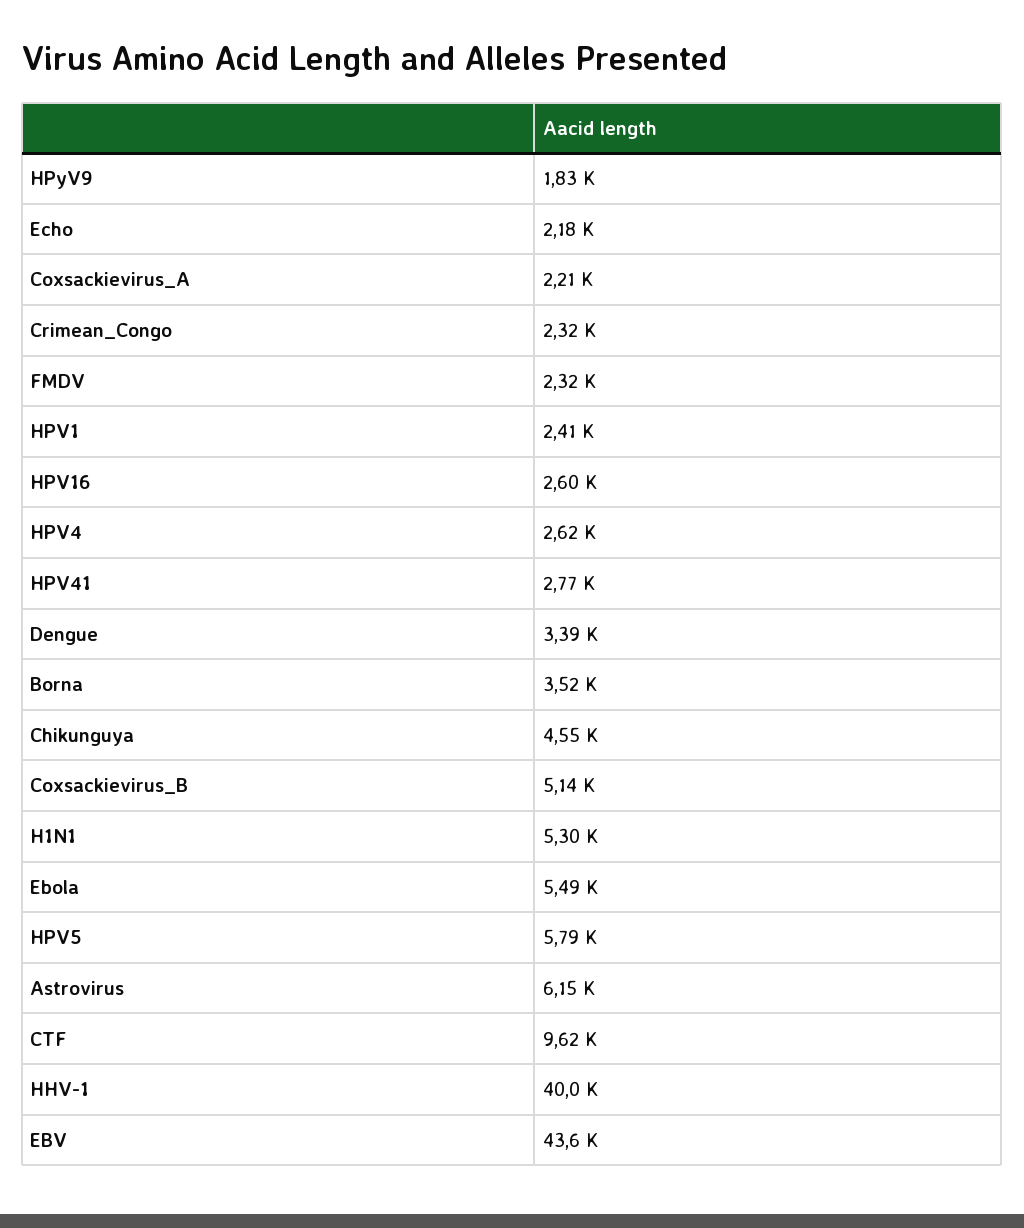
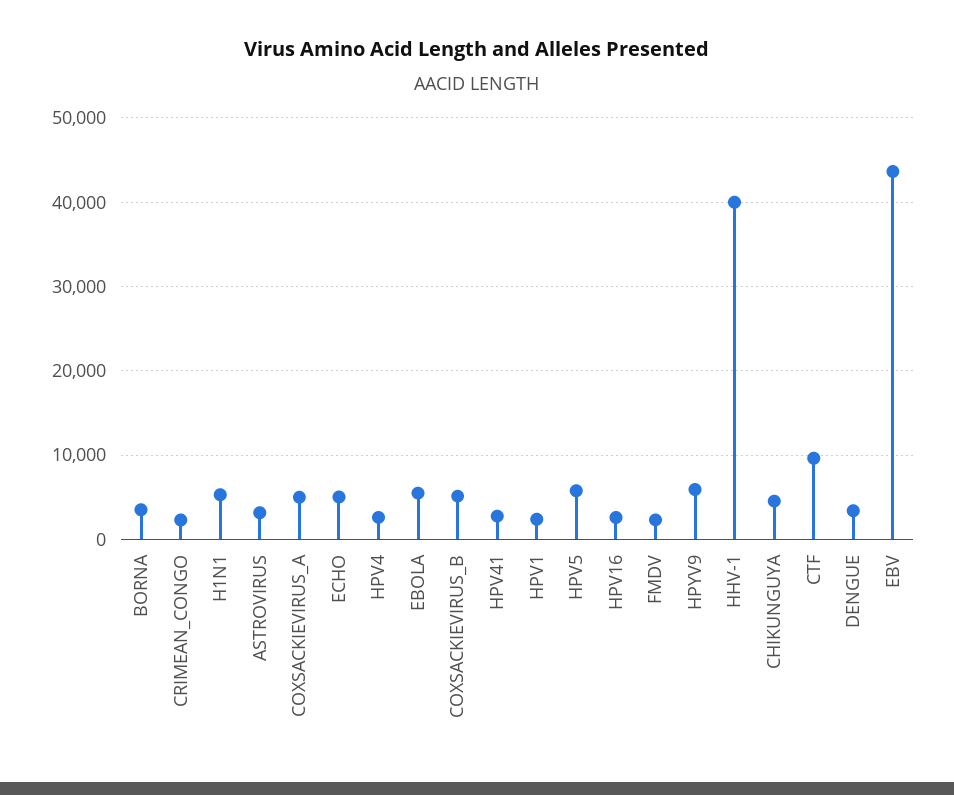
  {
-   "HPyV9": 1830,
+   "HPyV9": 6000,
-   "Echo": 2180,
+   "Echo": 5000,
-   "Coxsackievirus_A": 2210,
+   "Coxsackievirus_A": 5000,
    "Crimean_Congo": 2320,
    "FMDV": 2320,
    "HPV1": 2410,
    "HPV16": 2600,
    "HPV4": 2620,
    "HPV41": 2770,
    "Dengue": 3390,
    "Borna": 3520,
    "Chikunguya": 4550,
    "Coxsackievirus_B": 5140,
    "H1N1": 5300,
    "Ebola": 5490,
    "HPV5": 5790,
-   "Astrovirus": 6150,
+   "Astrovirus": 3000,
    "CTF": 9620,
    "HHV-1": 40000,
    "EBV": 43600
  }

